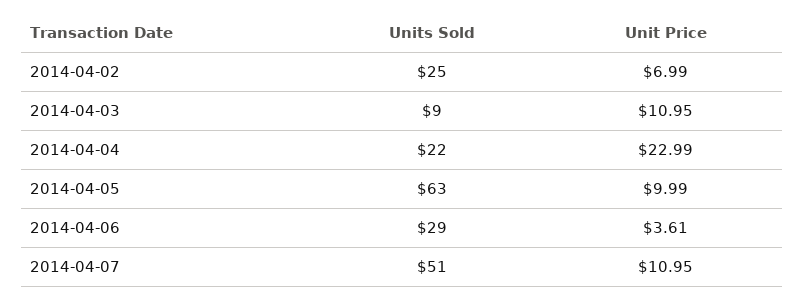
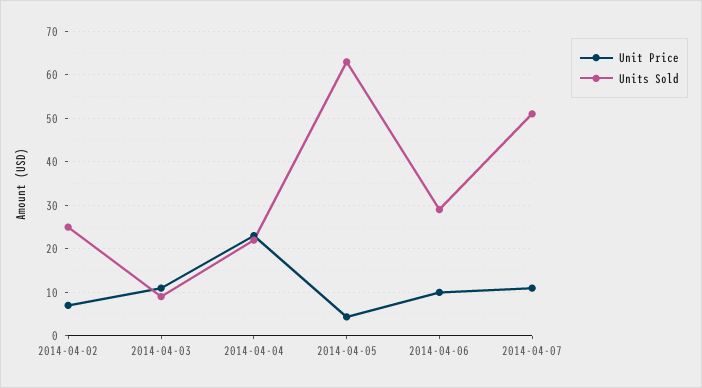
  {
    "Units Sold": {
      "2014-04-02": 25,
      "2014-04-03": 9,
      "2014-04-04": 22,
      "2014-04-05": 63,
      "2014-04-06": 29,
      "2014-04-07": 51
    },
    "Unit Price": {
      "2014-04-02": 6.99,
      "2014-04-03": 10.95,
      "2014-04-04": 22.99,
-     "2014-04-05": 9.99,
+     "2014-04-05": 4,
-     "2014-04-06": 3.61,
+     "2014-04-06": 10,
      "2014-04-07": 10.95
    }
  }

